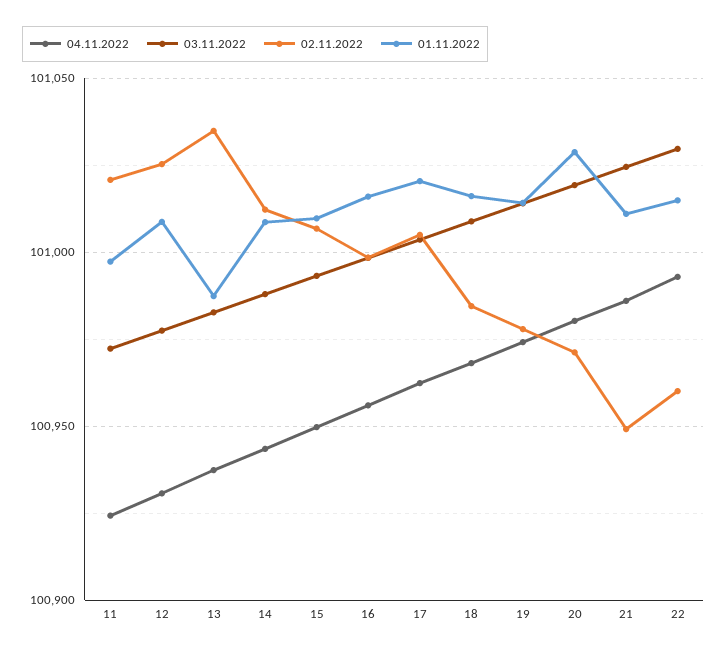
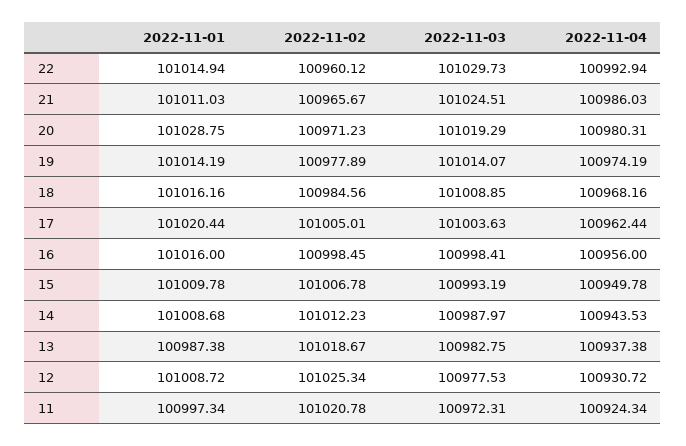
  {
    "04.11.2022": {
      "11": 100924.34,
      "12": 100930.72,
      "13": 100937.38,
      "14": 100943.53,
      "15": 100949.78,
      "16": 100956,
      "17": 100962.44,
      "18": 100968.16,
      "19": 100974.19,
      "20": 100980.31,
      "21": 100986.03,
      "22": 100992.94
    },
    "03.11.2022": {
      "11": 100972.31,
      "12": 100977.53,
      "13": 100982.75,
      "14": 100987.97,
      "15": 100993.19,
      "16": 100998.41,
      "17": 101003.63,
      "18": 101008.85,
      "19": 101014.07,
      "20": 101019.29,
      "21": 101024.51,
      "22": 101029.73
    },
    "02.11.2022": {
      "11": 101020.78,
      "12": 101025.34,
-     "13": 101035,
+     "13": 101018.67,
      "14": 101012.23,
      "15": 101006.78,
      "16": 100998.45,
      "17": 101005.01,
      "18": 100984.56,
      "19": 100977.89,
      "20": 100971.23,
-     "21": 100950,
+     "21": 100965.67,
      "22": 100960.12
    },
    "01.11.2022": {
      "11": 100997.34,
      "12": 101008.72,
      "13": 100987.38,
      "14": 101008.68,
      "15": 101009.78,
      "16": 101016,
      "17": 101020.44,
      "18": 101016.16,
      "19": 101014.19,
      "20": 101028.75,
      "21": 101011.03,
      "22": 101014.94
    }
  }

